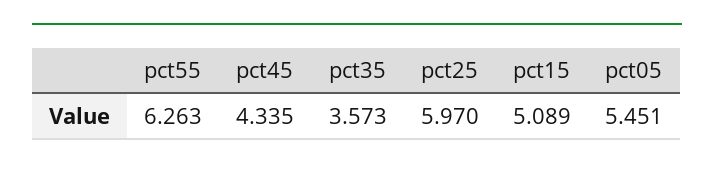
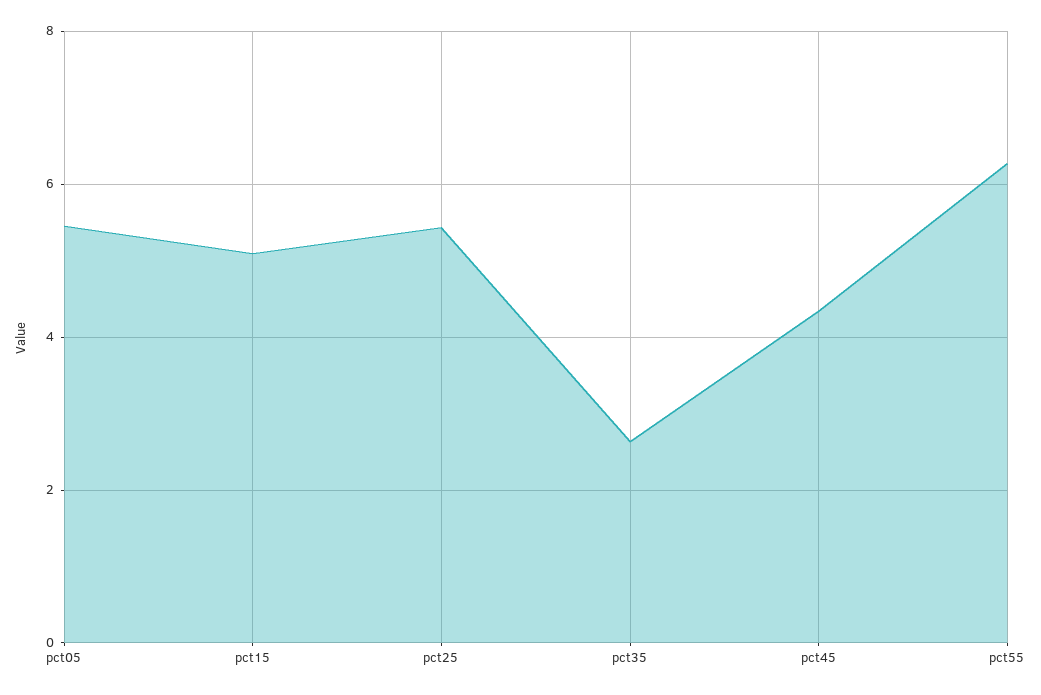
  {
    "pct55": 6.263,
    "pct45": 4.335,
-   "pct35": 3.573,
+   "pct35": 2.6,
-   "pct25": 5.97,
+   "pct25": 5.4,
    "pct15": 5.089,
    "pct05": 5.451
  }

